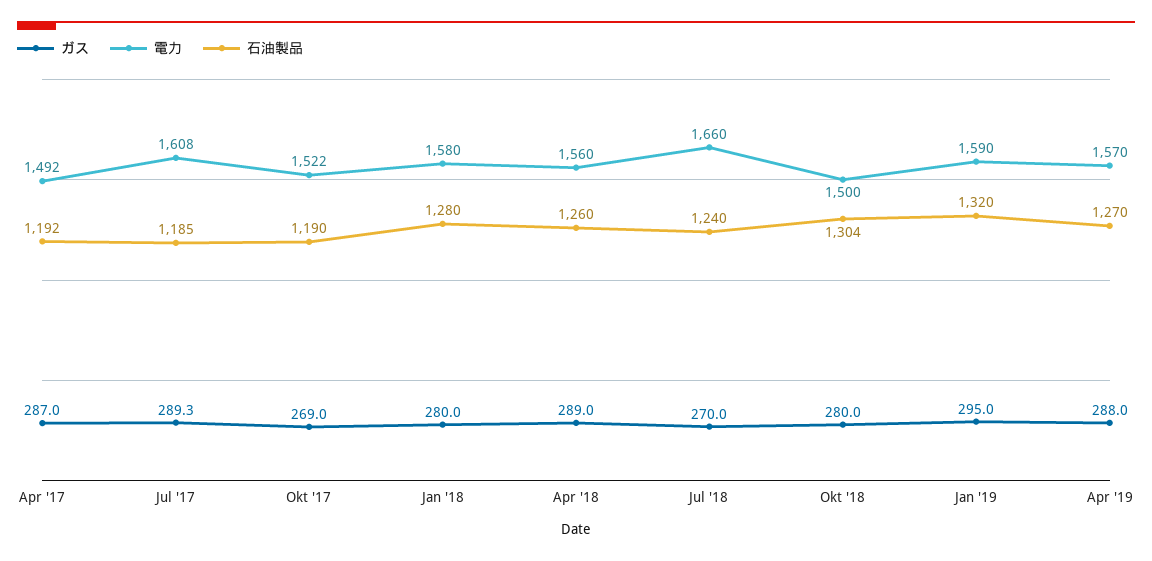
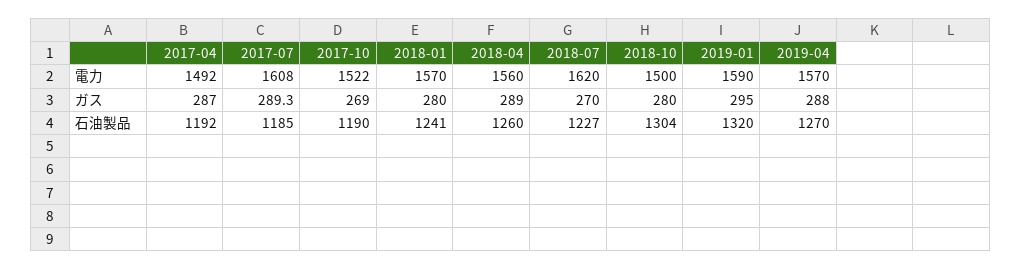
  {
    "ガス": {
      "Apr '17": 287,
      "Jul '17": 289.3,
      "Okt '17": 269,
      "Jan '18": 280,
      "Apr '18": 289,
      "Jul '18": 270,
      "Okt '18": 280,
      "Jan '19": 295,
      "Apr '19": 288
    },
    "電力": {
      "Apr '17": 1492,
      "Jul '17": 1608,
      "Okt '17": 1522,
-     "Jan '18": 1580,
+     "Jan '18": 1570,
      "Apr '18": 1560,
-     "Jul '18": 1660,
+     "Jul '18": 1620,
      "Okt '18": 1500,
      "Jan '19": 1590,
      "Apr '19": 1570
    },
    "石油製品": {
      "Apr '17": 1192,
      "Jul '17": 1185,
      "Okt '17": 1190,
-     "Jan '18": 1280,
+     "Jan '18": 1241,
      "Apr '18": 1260,
-     "Jul '18": 1240,
+     "Jul '18": 1227,
      "Okt '18": 1304,
      "Jan '19": 1320,
      "Apr '19": 1270
    }
  }

